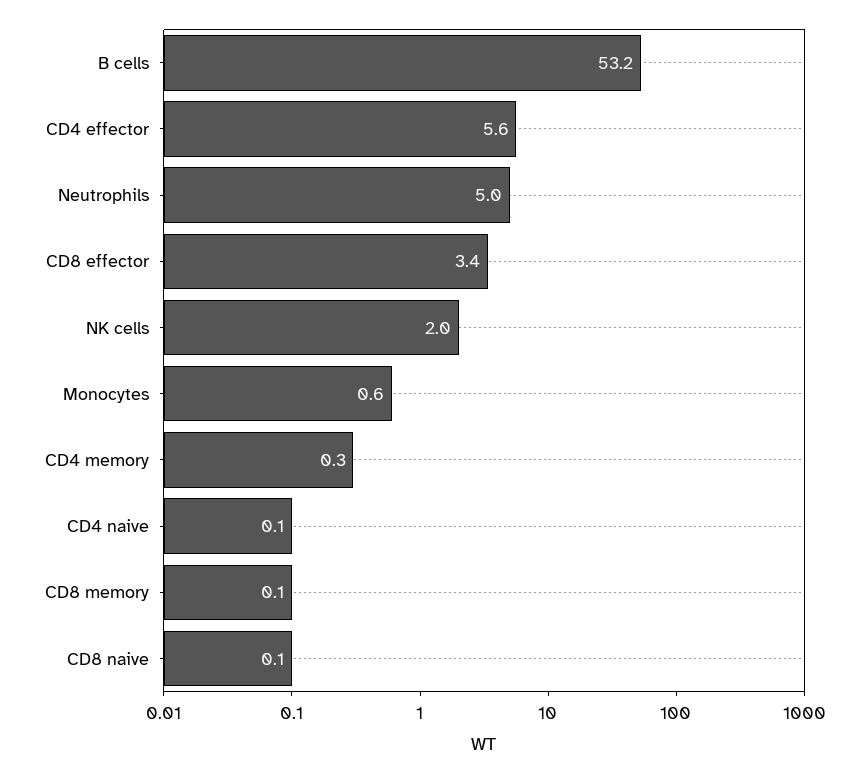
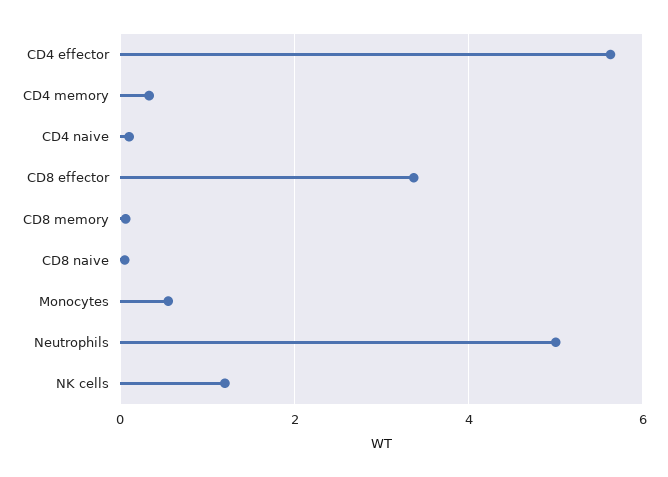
  {
-   "B cells": 53.2,
    "CD4 effector": 5.6,
    "Neutrophils": 5,
    "CD8 effector": 3.4,
-   "NK cells": 2,
+   "NK cells": 1.2,
    "Monocytes": 0.6,
    "CD4 memory": 0.3,
    "CD4 naive": 0.1,
    "CD8 memory": 0.1,
    "CD8 naive": 0.1
  }

